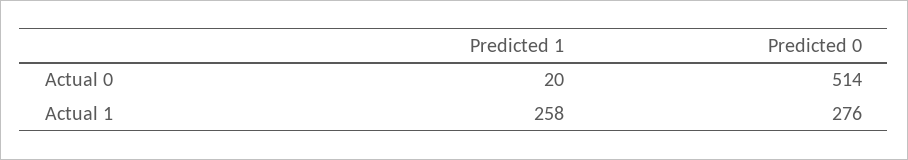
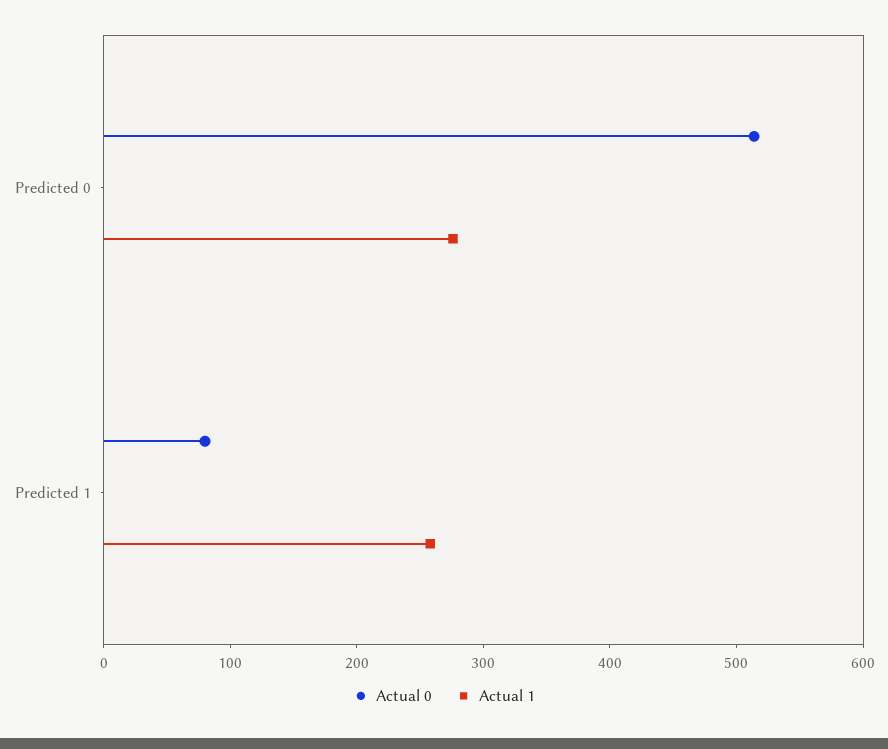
  {
    "Actual 0": {
-     "Predicted 1": 20,
+     "Predicted 1": 80,
      "Predicted 0": 514
    },
    "Actual 1": {
      "Predicted 1": 258,
      "Predicted 0": 276
    }
  }

